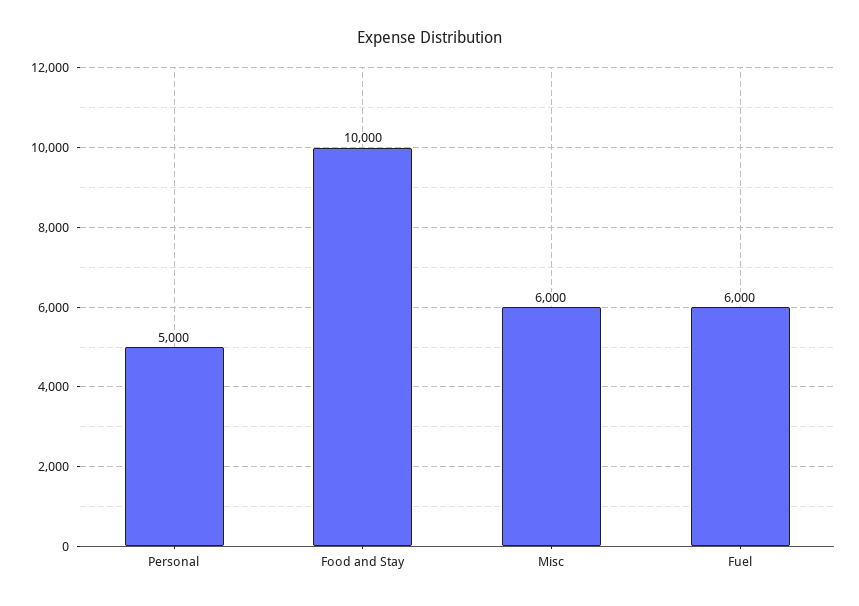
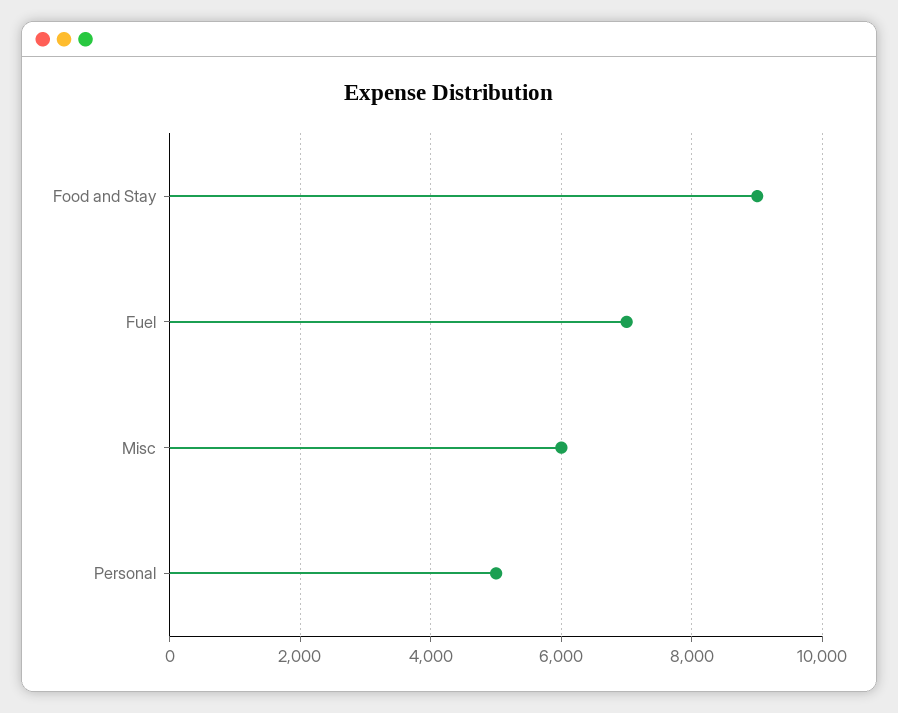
  {
    "Personal": 5000,
-   "Food and Stay": 10000,
+   "Food and Stay": 9000,
    "Misc": 6000,
-   "Fuel": 6000
+   "Fuel": 7000
  }

